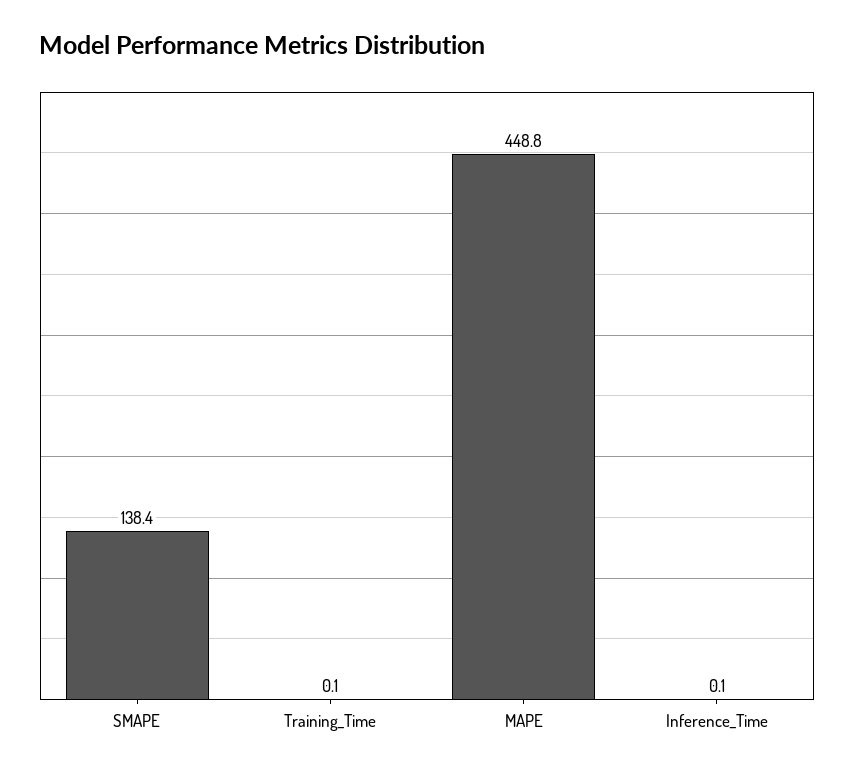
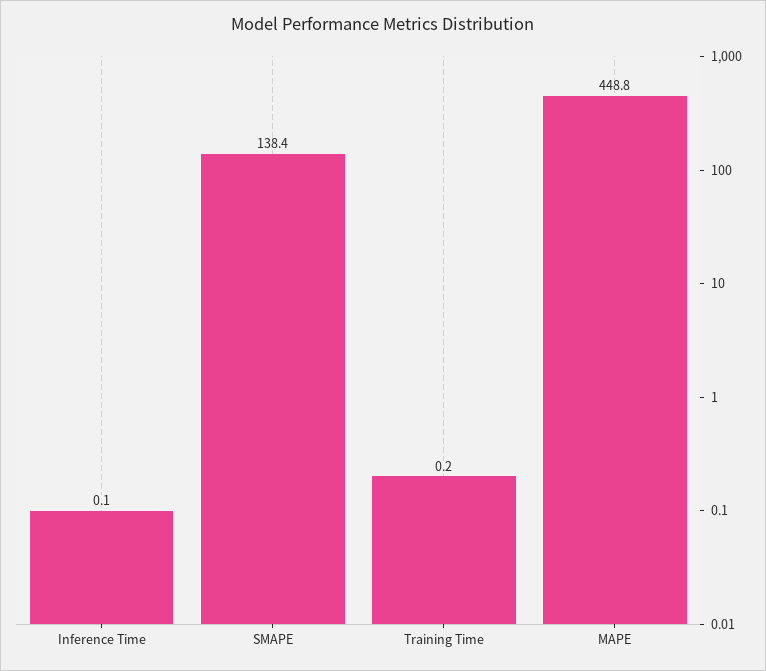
  {
    "SMAPE": 138.4,
-   "Training_Time": 0.1,
+   "Training_Time": 0.2,
    "MAPE": 448.8,
    "Inference_Time": 0.1
  }

